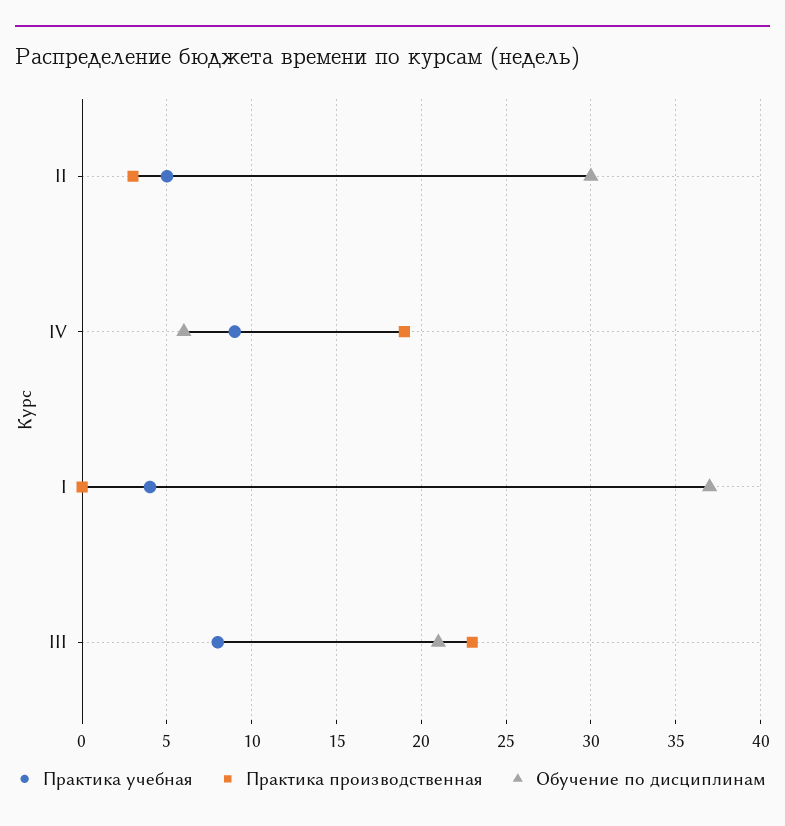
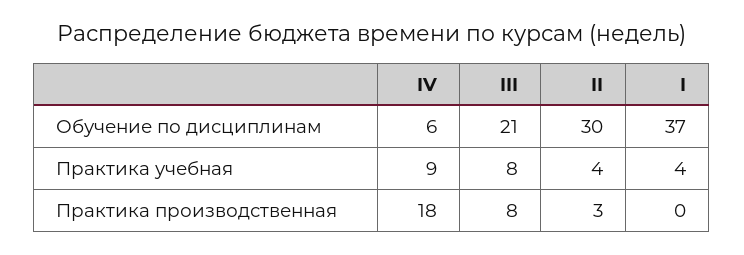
  {
    "Практика учебная": {
-     "II": 5,
+     "II": 4,
      "IV": 9,
      "I": 4,
      "III": 8
    },
    "Практика производственная": {
      "II": 3,
-     "IV": 19,
+     "IV": 18,
      "I": 0,
-     "III": 23
+     "III": 8
    },
    "Обучение по дисциплинам": {
      "II": 30,
      "IV": 6,
      "I": 37,
      "III": 21
    }
  }

